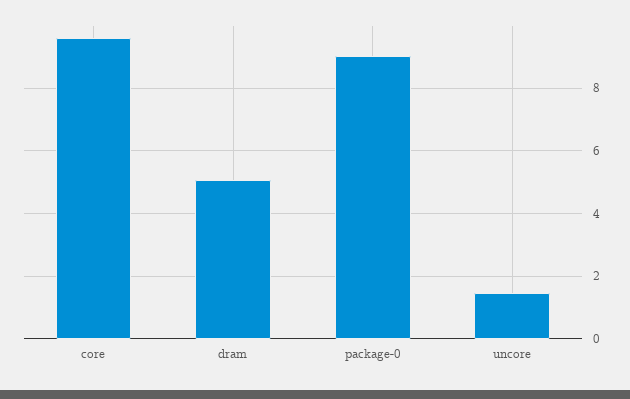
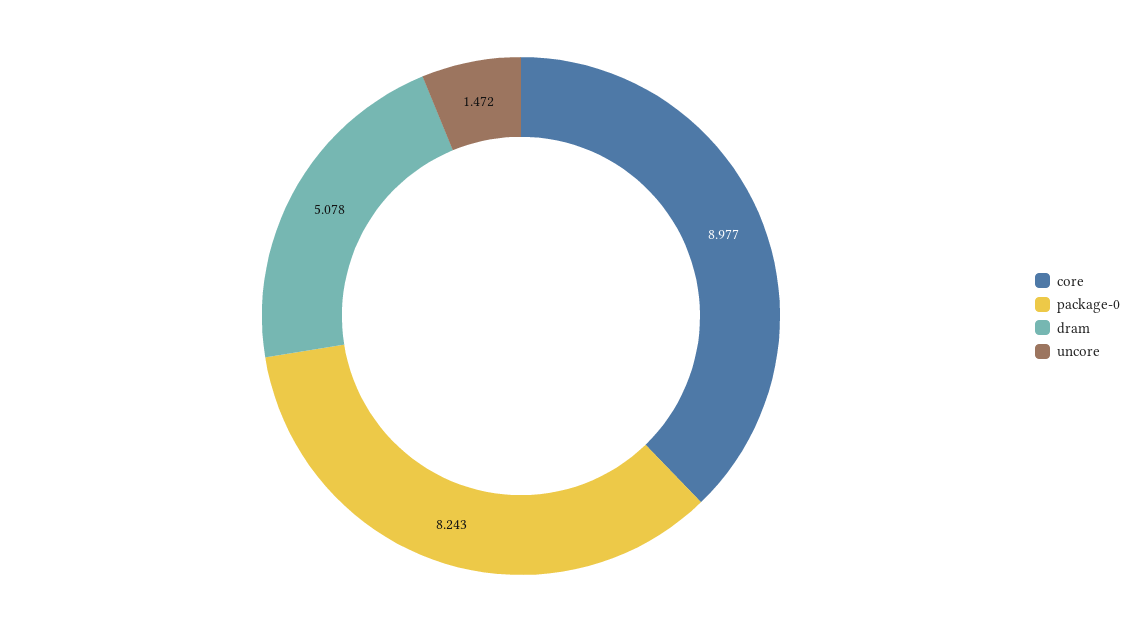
  {
-   "core": 9.6,
+   "core": 8.977,
    "dram": 5.078,
-   "package-0": 9,
+   "package-0": 8.243,
    "uncore": 1.472
  }

